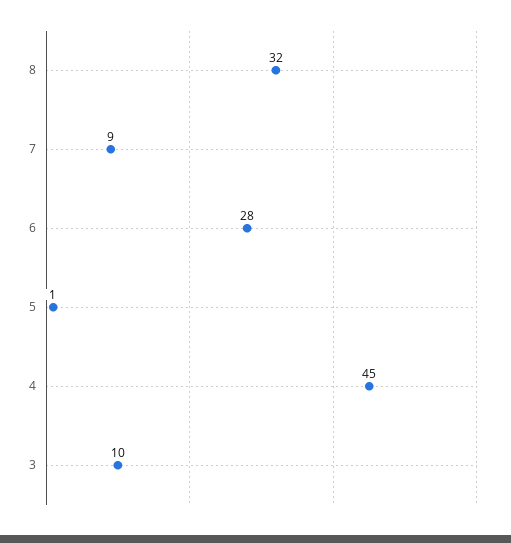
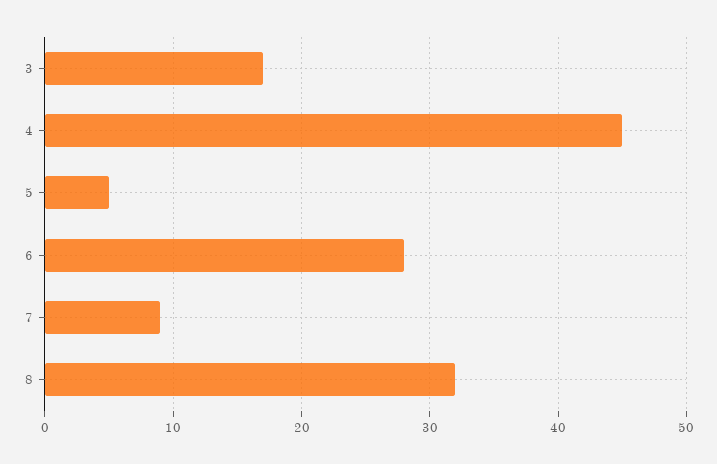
  {
    "8": 32,
    "7": 9,
    "6": 28,
-   "5": 1,
+   "5": 5,
    "4": 45,
-   "3": 10
+   "3": 17
  }

